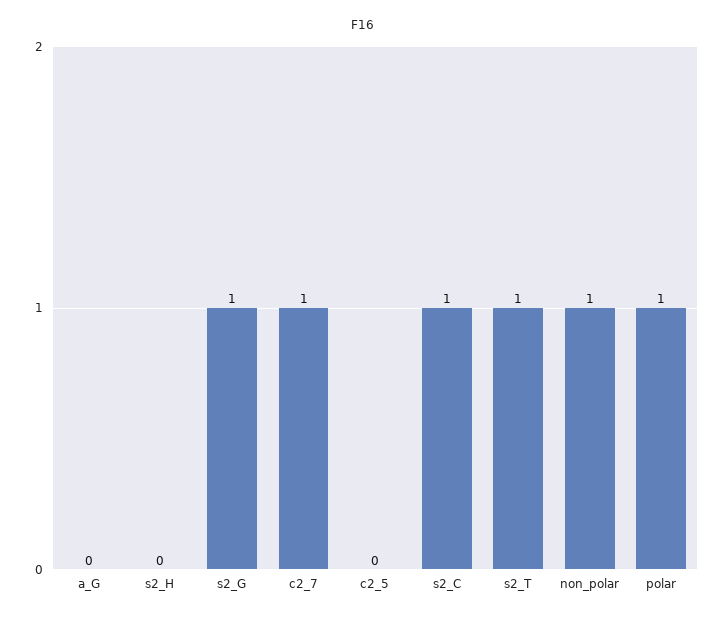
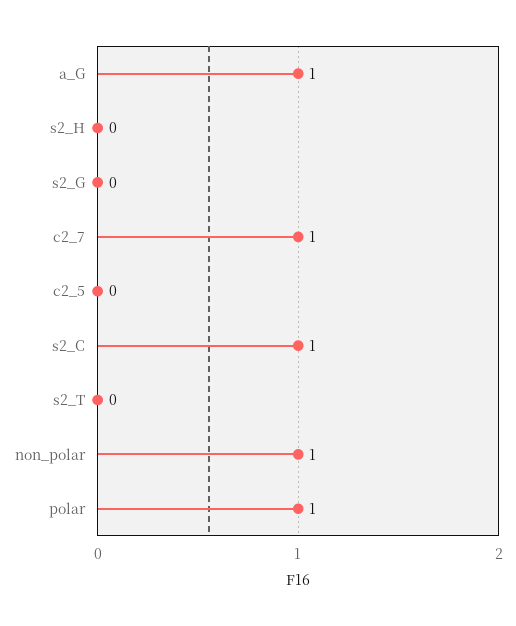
  {
-   "a_G": 0,
+   "a_G": 1,
    "s2_H": 0,
-   "s2_G": 1,
+   "s2_G": 0,
    "c2_7": 1,
    "c2_5": 0,
    "s2_C": 1,
-   "s2_T": 1,
+   "s2_T": 0,
    "non_polar": 1,
    "polar": 1
  }

